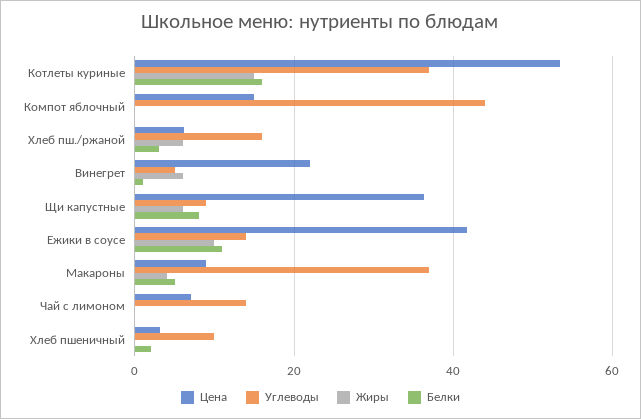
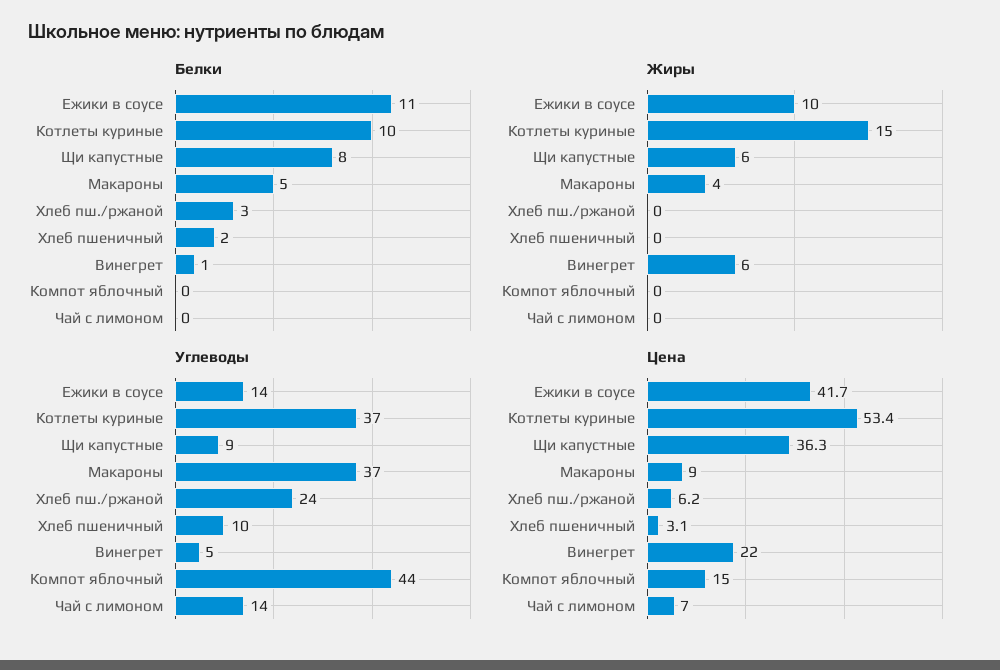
  {
    "Цена": {
      "Котлеты куриные": 53.4,
      "Компот яблочный": 15,
      "Хлеб пш./ржаной": 6.2,
      "Винегрет": 22,
      "Щи капустные": 36.3,
      "Ежики в соусе": 41.7,
      "Макароны": 9,
      "Чай с лимоном": 7,
      "Хлеб пшеничный": 3.1
    },
    "Углеводы": {
      "Котлеты куриные": 37,
      "Компот яблочный": 44,
-     "Хлеб пш./ржаной": 16,
+     "Хлеб пш./ржаной": 24,
      "Винегрет": 5,
      "Щи капустные": 9,
      "Ежики в соусе": 14,
      "Макароны": 37,
      "Чай с лимоном": 14,
      "Хлеб пшеничный": 10
    },
    "Жиры": {
      "Котлеты куриные": 15,
      "Компот яблочный": 0,
-     "Хлеб пш./ржаной": 6,
+     "Хлеб пш./ржаной": 0,
      "Винегрет": 6,
      "Щи капустные": 6,
      "Ежики в соусе": 10,
      "Макароны": 4,
      "Чай с лимоном": 0,
      "Хлеб пшеничный": 0
    },
    "Белки": {
-     "Котлеты куриные": 16,
+     "Котлеты куриные": 10,
      "Компот яблочный": 0,
      "Хлеб пш./ржаной": 3,
      "Винегрет": 1,
      "Щи капустные": 8,
      "Ежики в соусе": 11,
      "Макароны": 5,
      "Чай с лимоном": 0,
      "Хлеб пшеничный": 2
    }
  }

